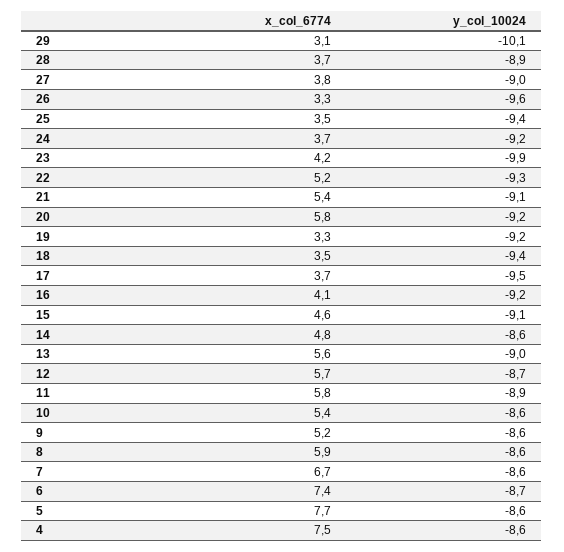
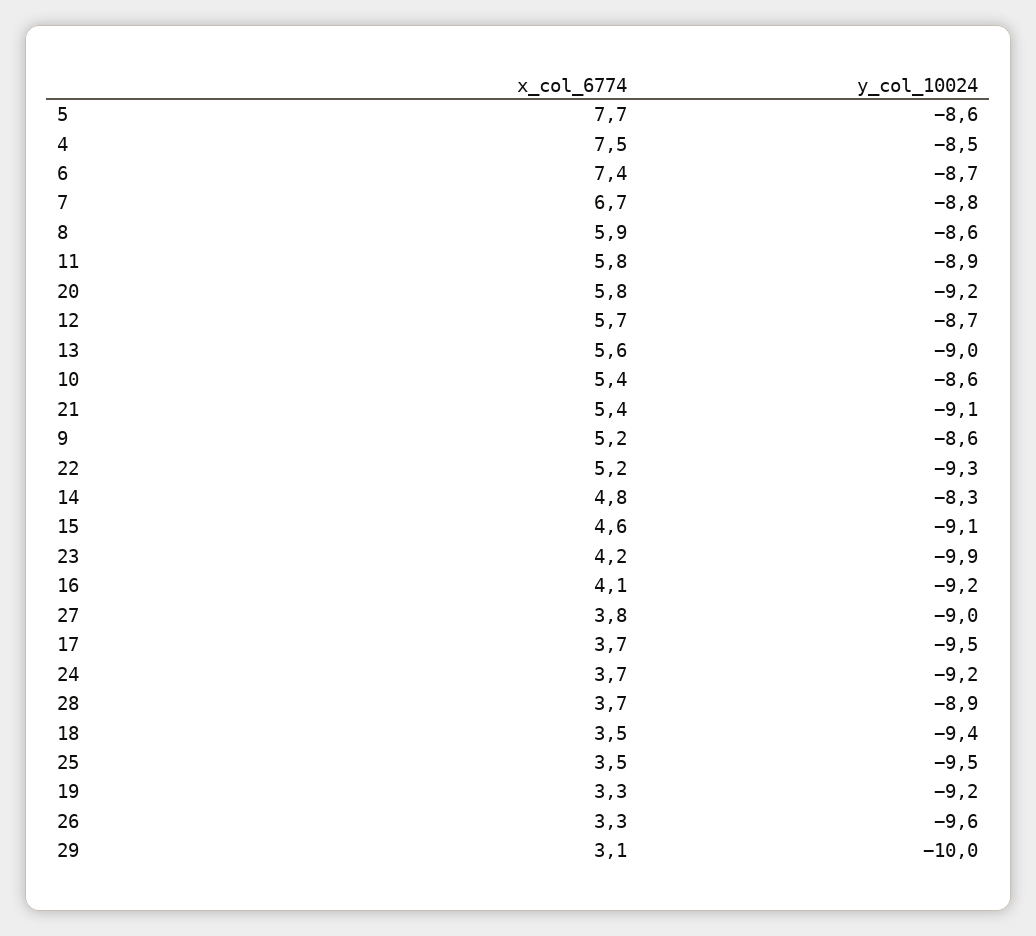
  {
    "x_col_6774": {
      "29": 3.1,
      "28": 3.7,
      "27": 3.8,
      "26": 3.3,
      "25": 3.5,
      "24": 3.7,
      "23": 4.2,
      "22": 5.2,
      "21": 5.4,
      "20": 5.8,
      "19": 3.3,
      "18": 3.5,
      "17": 3.7,
      "16": 4.1,
      "15": 4.6,
      "14": 4.8,
      "13": 5.6,
      "12": 5.7,
      "11": 5.8,
      "10": 5.4,
      "9": 5.2,
      "8": 5.9,
      "7": 6.7,
      "6": 7.4,
      "5": 7.7,
      "4": 7.5
    },
    "y_col_10024": {
-     "29": -10.1,
+     "29": -10,
      "28": -8.9,
      "27": -9,
      "26": -9.6,
-     "25": -9.4,
+     "25": -9.5,
      "24": -9.2,
      "23": -9.9,
      "22": -9.3,
      "21": -9.1,
      "20": -9.2,
      "19": -9.2,
      "18": -9.4,
      "17": -9.5,
      "16": -9.2,
      "15": -9.1,
-     "14": -8.6,
+     "14": -8.3,
      "13": -9,
      "12": -8.7,
      "11": -8.9,
      "10": -8.6,
      "9": -8.6,
      "8": -8.6,
-     "7": -8.6,
+     "7": -8.8,
      "6": -8.7,
      "5": -8.6,
-     "4": -8.6
+     "4": -8.5
    }
  }

